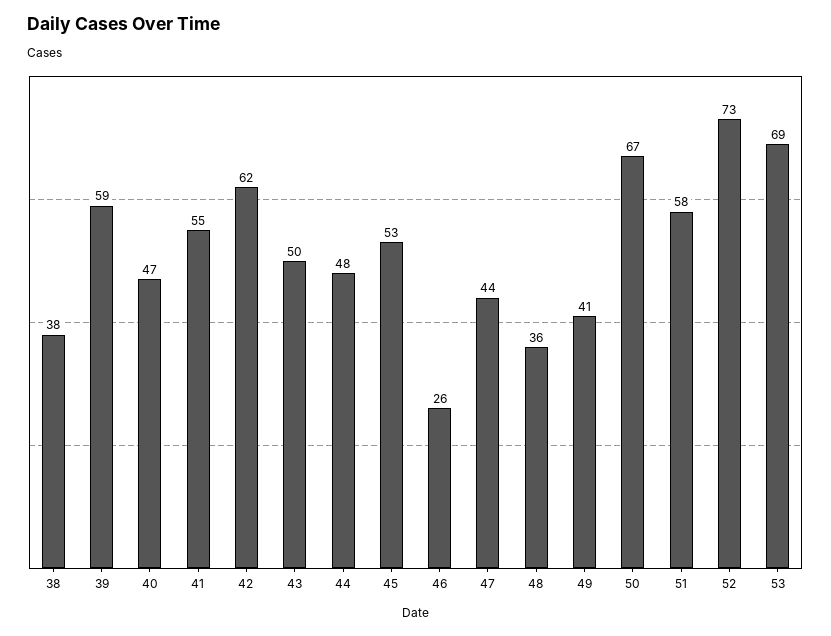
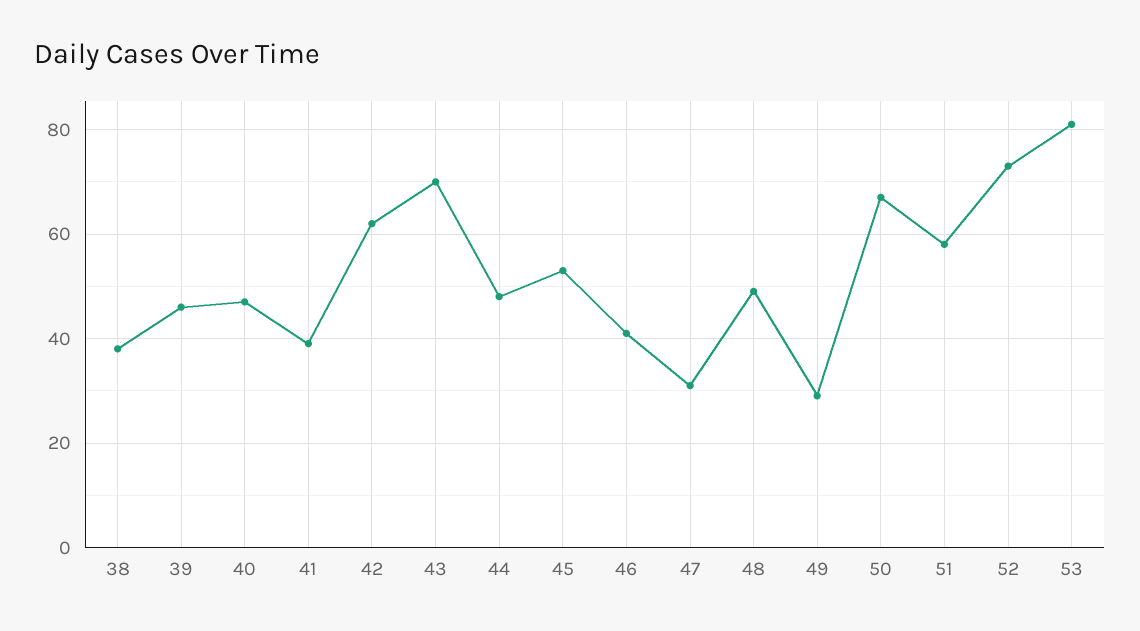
  {
    "38": 38,
-   "39": 59,
+   "39": 45,
    "40": 47,
-   "41": 55,
+   "41": 40,
    "42": 62,
-   "43": 50,
+   "43": 70,
    "44": 48,
    "45": 53,
-   "46": 26,
+   "46": 40,
-   "47": 44,
+   "47": 30,
-   "48": 36,
+   "48": 50,
-   "49": 41,
+   "49": 30,
    "50": 67,
    "51": 58,
    "52": 73,
-   "53": 69
+   "53": 80
  }

